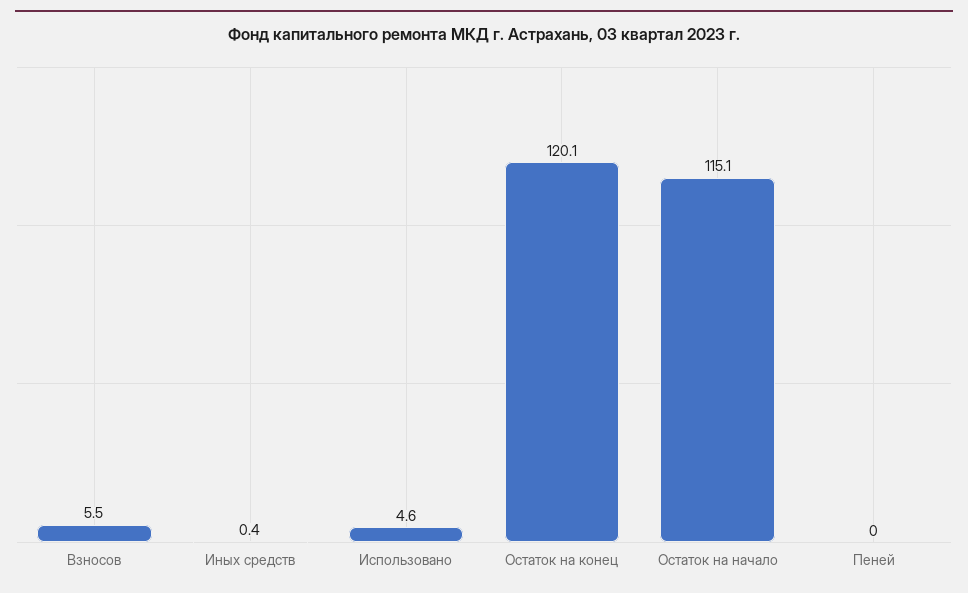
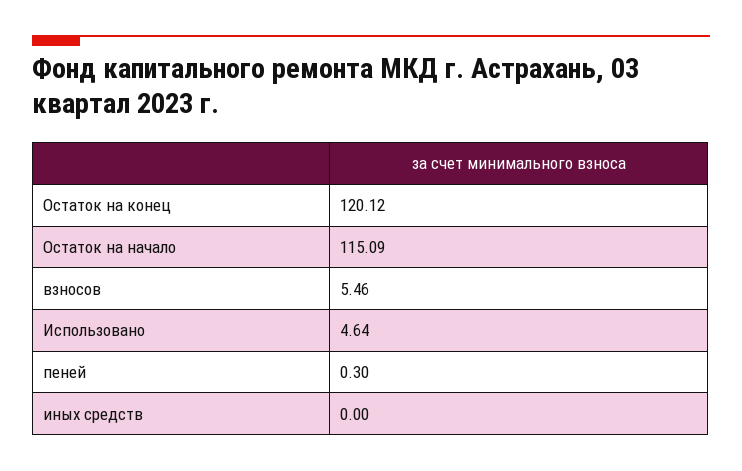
  {
    "Взносов": 5.46,
-   "Иных средств": 0.4,
+   "Иных средств": 0,
    "Использовано": 4.64,
    "Остаток на конец": 120.12,
    "Остаток на начало": 115.09,
-   "Пеней": 0
+   "Пеней": 0.3
  }

